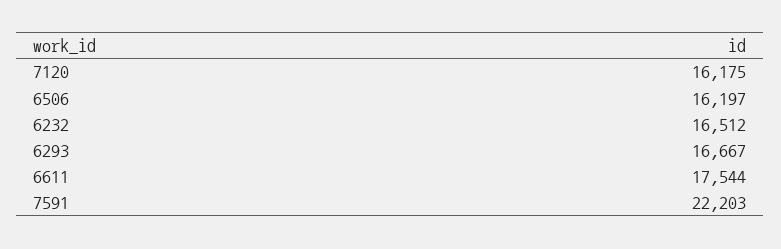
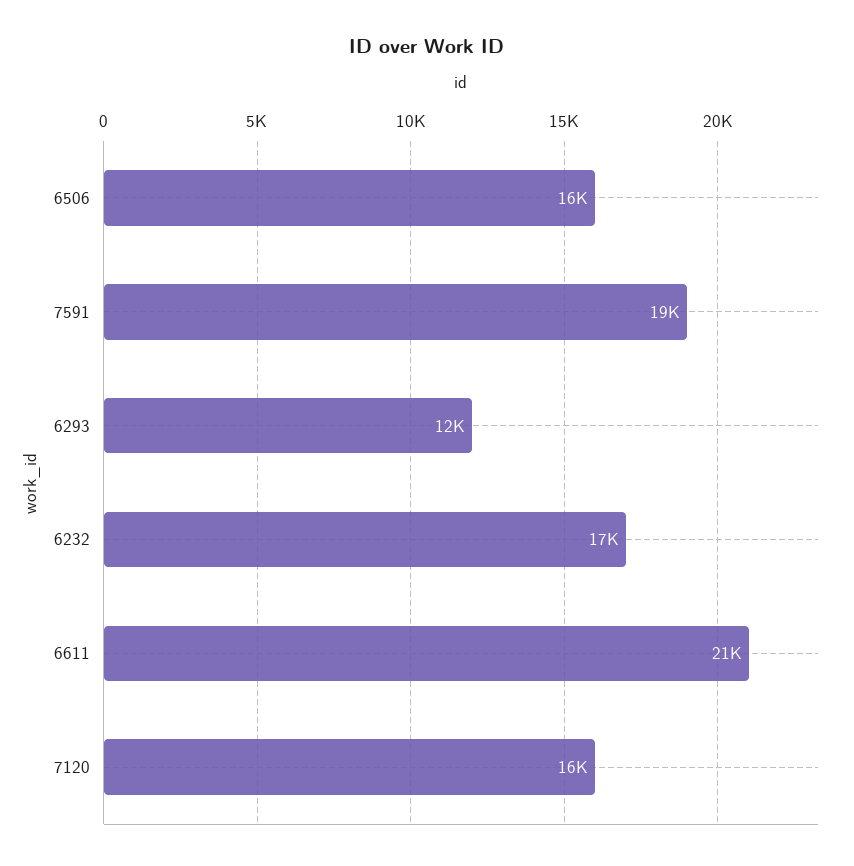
  {
    "7120": 16175,
    "6506": 16197,
    "6232": 16512,
-   "6293": 16667,
+   "6293": 12000,
-   "6611": 17544,
+   "6611": 21000,
-   "7591": 22203
+   "7591": 19000
  }

